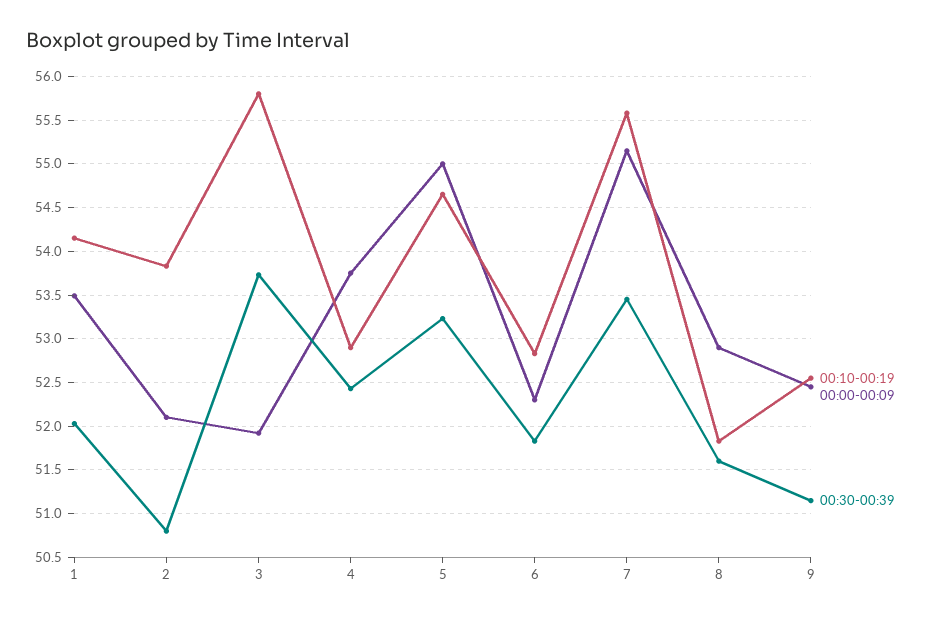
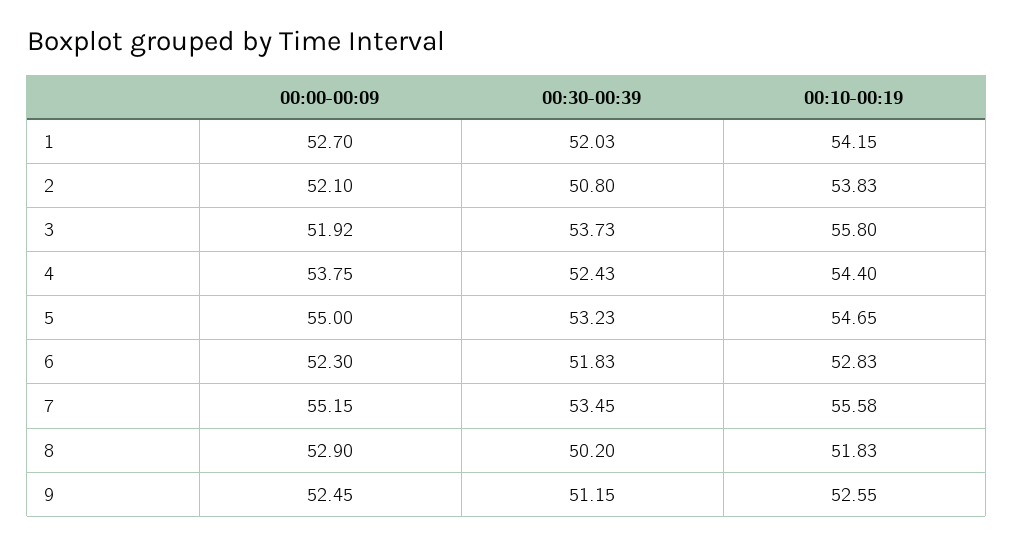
  {
    "00:10-00:19": {
      "1": 54.15,
      "2": 53.83,
      "3": 55.8,
-     "4": 52.9,
+     "4": 54.4,
      "5": 54.65,
      "6": 52.83,
      "7": 55.58,
      "8": 51.83,
      "9": 52.55
    },
    "00:00-00:09": {
-     "1": 53.5,
+     "1": 52.7,
      "2": 52.1,
      "3": 51.92,
      "4": 53.75,
      "5": 55,
      "6": 52.3,
      "7": 55.15,
      "8": 52.9,
      "9": 52.45
    },
    "00:30-00:39": {
      "1": 52.03,
      "2": 50.8,
      "3": 53.73,
      "4": 52.43,
      "5": 53.23,
      "6": 51.83,
      "7": 53.45,
-     "8": 51.6,
+     "8": 50.2,
      "9": 51.15
    }
  }

